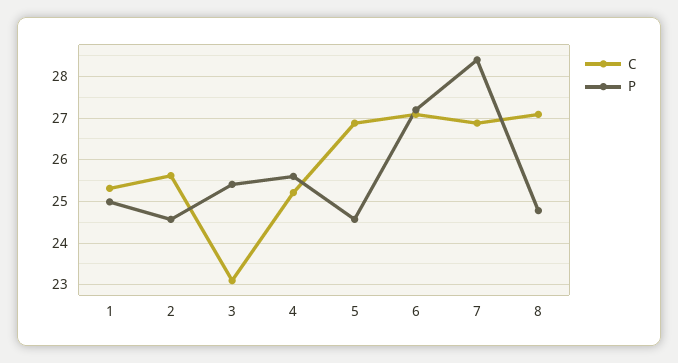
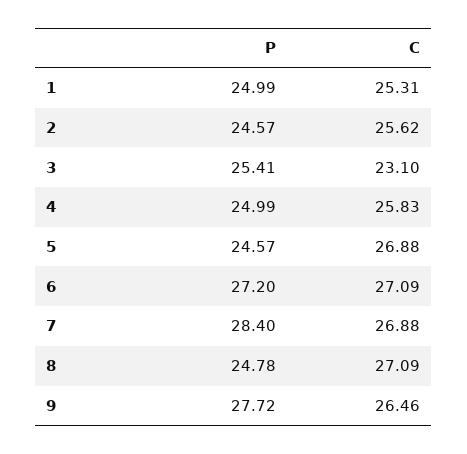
  {
    "C": {
      "1": 25.31,
      "2": 25.62,
      "3": 23.1,
-     "4": 25.2,
+     "4": 25.83,
      "5": 26.88,
      "6": 27.09,
      "7": 26.88,
-     "8": 27.09
+     "8": 27.09,
+     "9": 26.46
    },
    "P": {
      "1": 24.99,
      "2": 24.57,
      "3": 25.41,
-     "4": 25.6,
+     "4": 24.99,
      "5": 24.57,
      "6": 27.2,
      "7": 28.4,
-     "8": 24.78
+     "8": 24.78,
+     "9": 27.72
    }
  }

